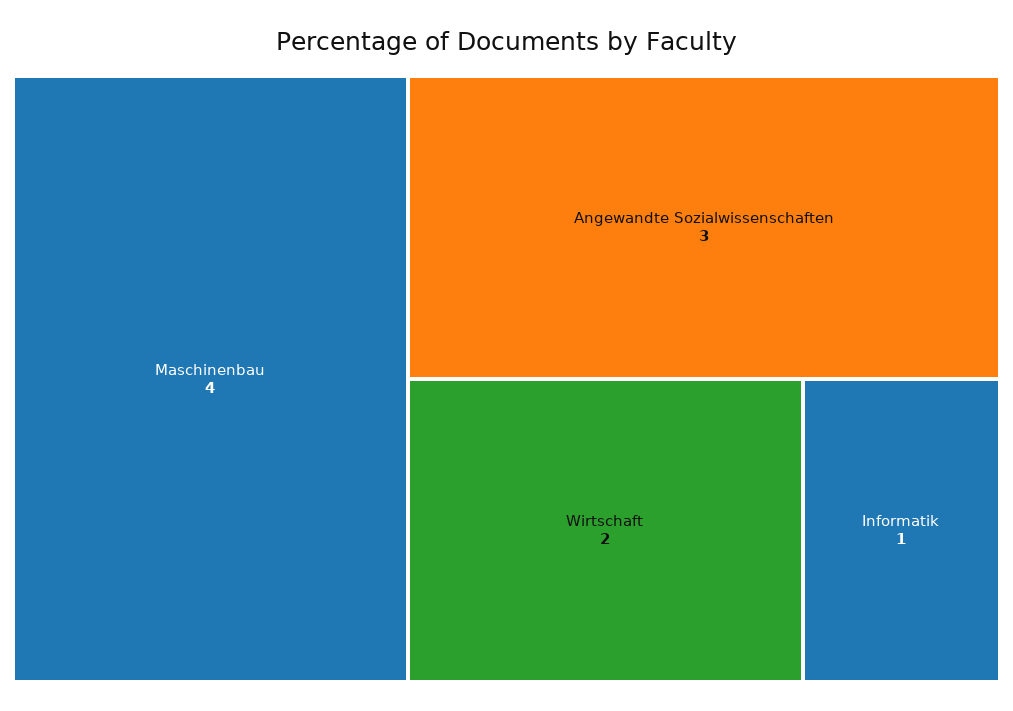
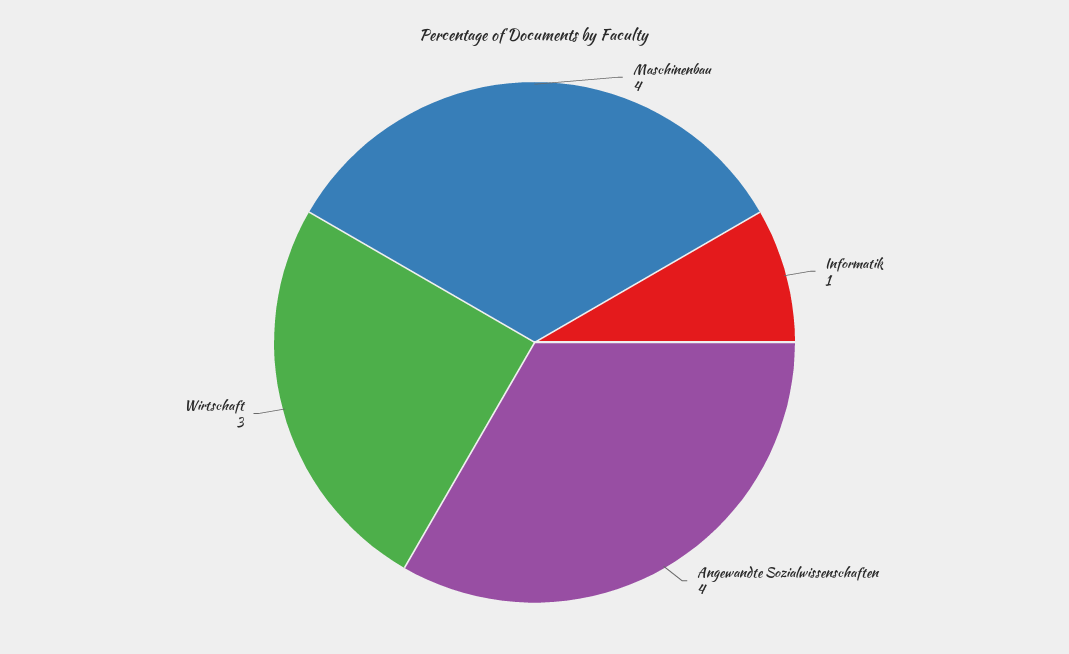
  {
    "Maschinenbau": 4,
-   "Angewandte Sozialwissenschaften": 3,
+   "Angewandte Sozialwissenschaften": 4,
-   "Wirtschaft": 2,
+   "Wirtschaft": 3,
    "Informatik": 1
  }

